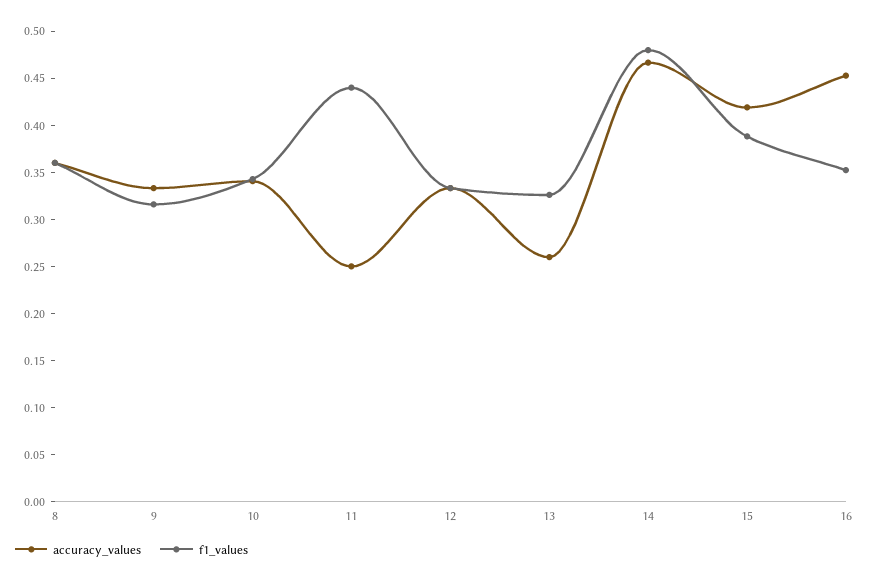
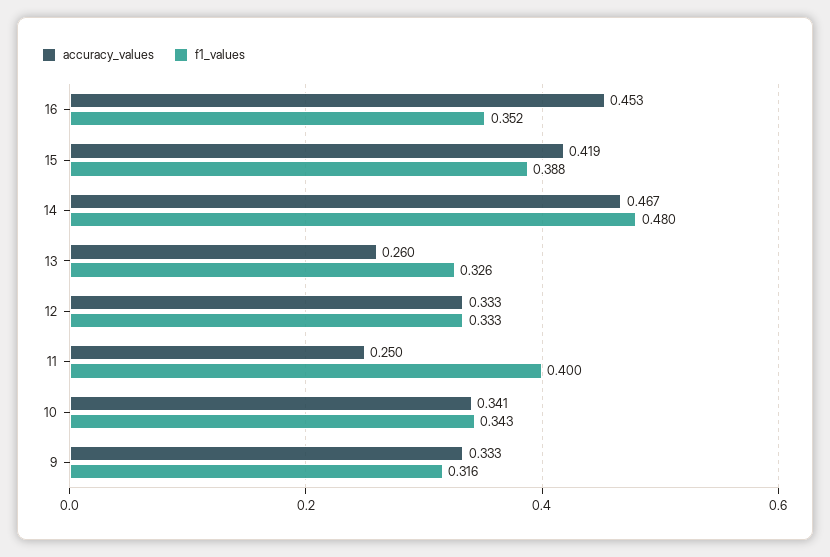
  {
    "accuracy_values": {
-     "8": 0.36,
      "9": 0.333,
      "10": 0.341,
      "11": 0.25,
      "12": 0.333,
      "13": 0.26,
      "14": 0.467,
      "15": 0.419,
      "16": 0.453
    },
    "f1_values": {
-     "8": 0.36,
      "9": 0.316,
      "10": 0.343,
-     "11": 0.44,
+     "11": 0.4,
      "12": 0.333,
      "13": 0.326,
      "14": 0.48,
      "15": 0.388,
      "16": 0.352
    }
  }

